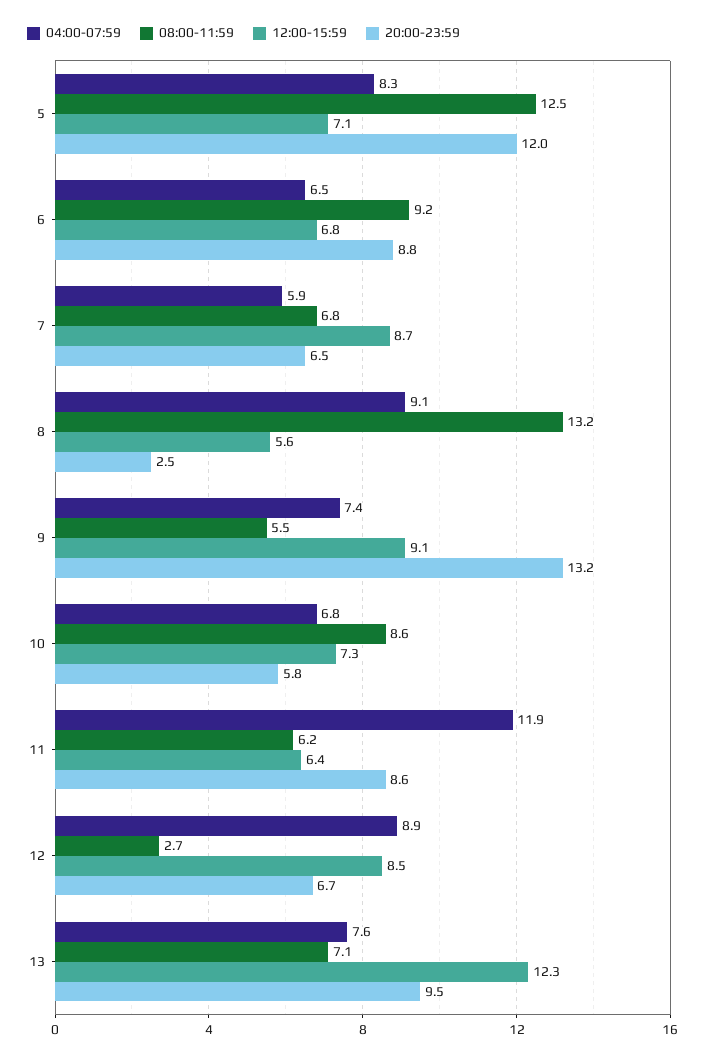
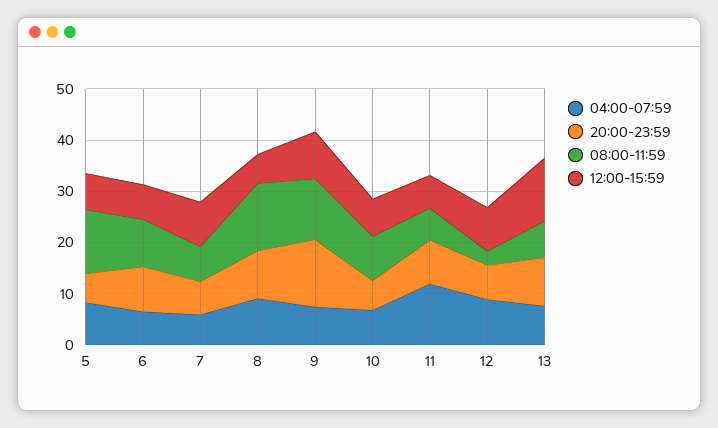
  {
    "04:00-07:59": {
      "5": 8.3,
      "6": 6.5,
      "7": 5.9,
      "8": 9.1,
      "9": 7.4,
      "10": 6.8,
      "11": 11.9,
      "12": 8.9,
      "13": 7.6
    },
    "08:00-11:59": {
      "5": 12.5,
      "6": 9.2,
      "7": 6.8,
      "8": 13.2,
-     "9": 5.5,
+     "9": 12,
      "10": 8.6,
      "11": 6.2,
      "12": 2.7,
      "13": 7.1
    },
    "12:00-15:59": {
      "5": 7.1,
      "6": 6.8,
      "7": 8.7,
      "8": 5.6,
      "9": 9.1,
      "10": 7.3,
      "11": 6.4,
      "12": 8.5,
      "13": 12.3
    },
    "20:00-23:59": {
-     "5": 12,
+     "5": 6,
      "6": 8.8,
      "7": 6.5,
-     "8": 2.5,
+     "8": 10,
      "9": 13.2,
      "10": 5.8,
      "11": 8.6,
      "12": 6.7,
      "13": 9.5
    }
  }

